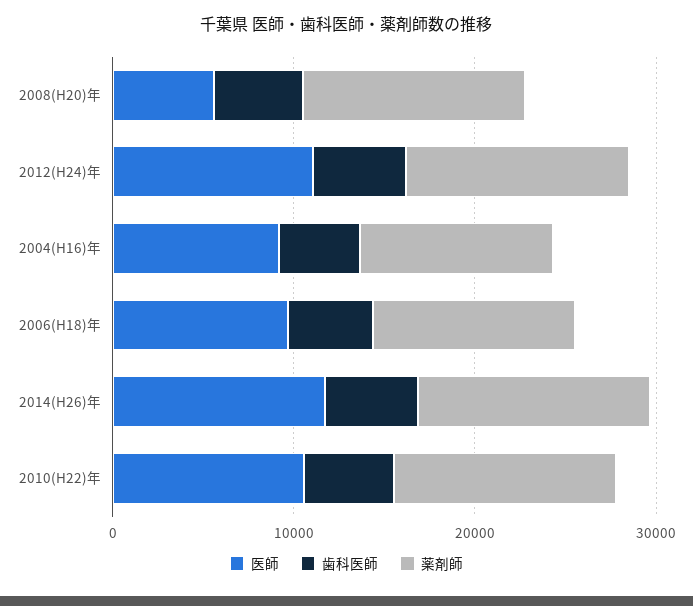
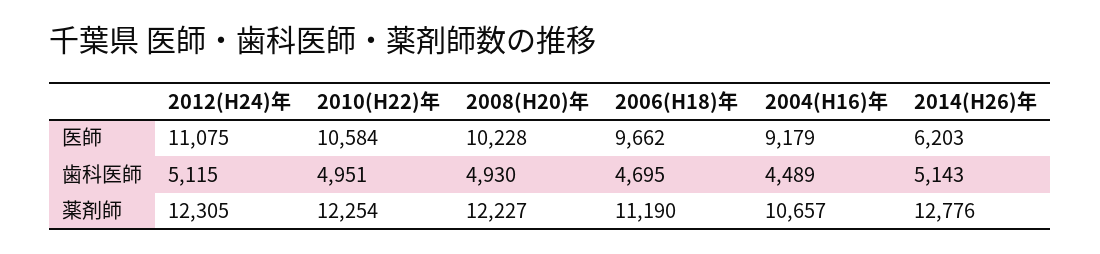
  {
    "医師": {
-     "2008(H20)年": 6000,
+     "2008(H20)年": 10228,
      "2012(H24)年": 11075,
      "2004(H16)年": 9179,
      "2006(H18)年": 9662,
-     "2014(H26)年": 12000,
+     "2014(H26)年": 6203,
      "2010(H22)年": 10584
    },
    "歯科医師": {
      "2008(H20)年": 4930,
      "2012(H24)年": 5115,
      "2004(H16)年": 4489,
      "2006(H18)年": 4695,
      "2014(H26)年": 5143,
      "2010(H22)年": 4951
    },
    "薬剤師": {
      "2008(H20)年": 12227,
      "2012(H24)年": 12305,
      "2004(H16)年": 10657,
      "2006(H18)年": 11190,
      "2014(H26)年": 12776,
      "2010(H22)年": 12254
    }
  }

